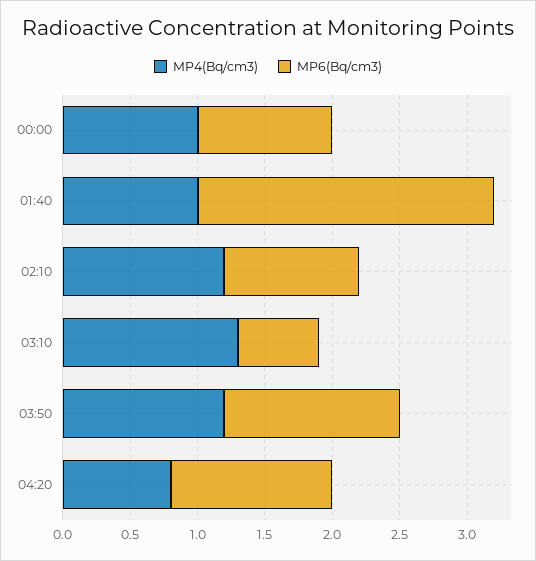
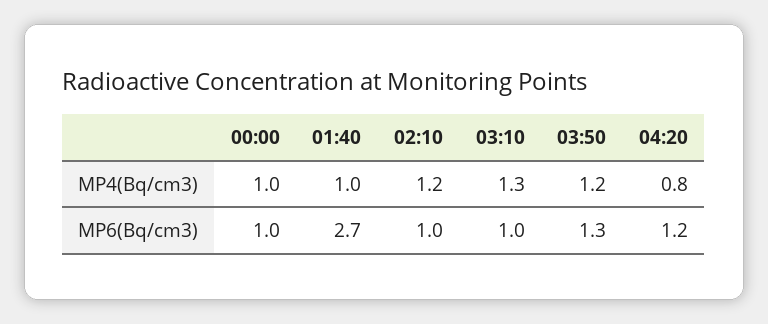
  {
    "MP4(Bq/cm3)": {
      "00:00": 1,
      "01:40": 1,
      "02:10": 1.2,
      "03:10": 1.3,
      "03:50": 1.2,
      "04:20": 0.8
    },
    "MP6(Bq/cm3)": {
      "00:00": 1,
-     "01:40": 2.2,
+     "01:40": 2.7,
      "02:10": 1,
-     "03:10": 0.6,
+     "03:10": 1,
      "03:50": 1.3,
      "04:20": 1.2
    }
  }

